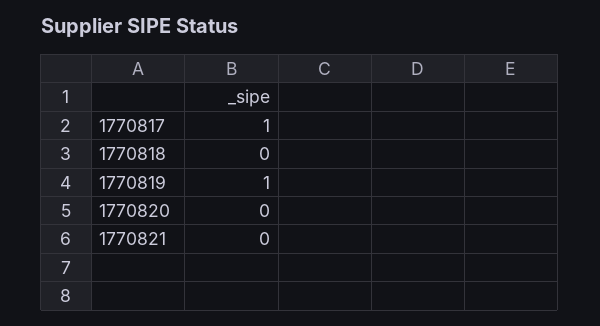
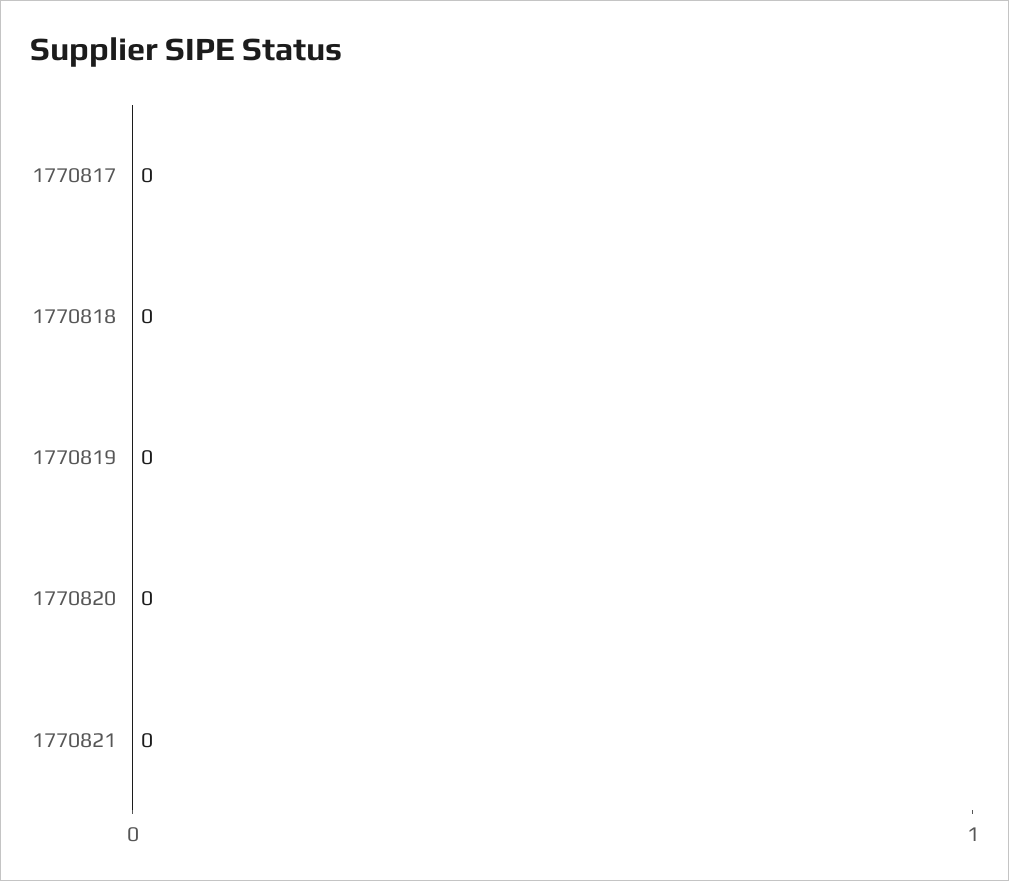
  {
-   "1770817": 1,
+   "1770817": 0,
    "1770818": 0,
-   "1770819": 1,
+   "1770819": 0,
    "1770820": 0,
    "1770821": 0
  }

